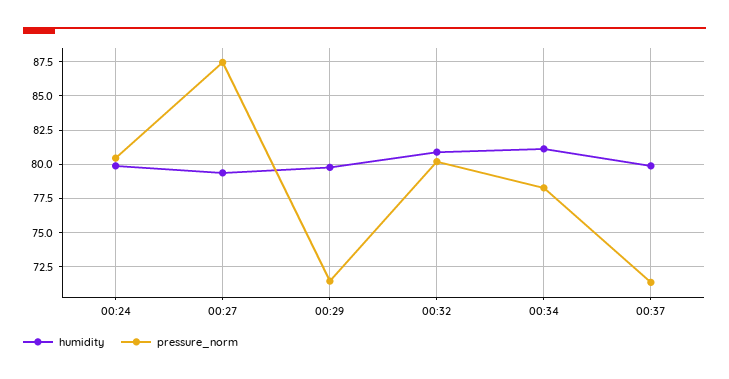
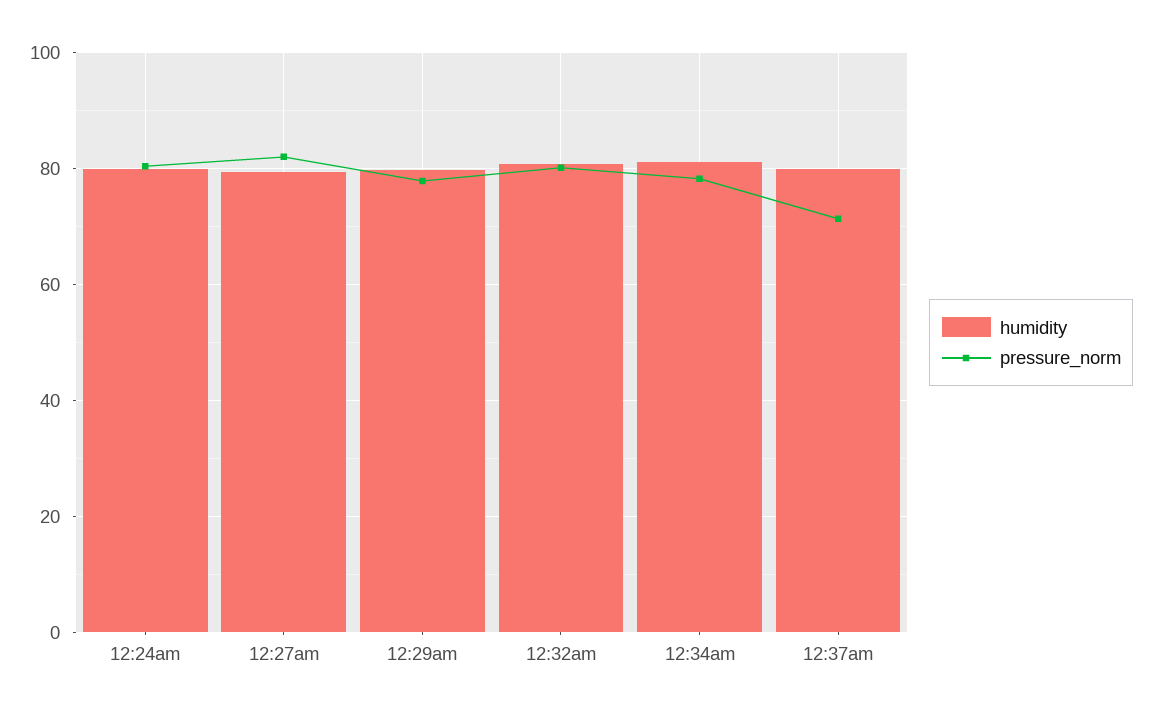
  {
    "humidity": {
      "00:24": 80,
      "00:27": 79.5,
      "00:29": 80,
      "00:32": 81,
      "00:34": 81,
      "00:37": 80
    },
    "pressure_norm": {
      "00:24": 80.5,
-     "00:27": 87.5,
+     "00:27": 82,
-     "00:29": 71.5,
+     "00:29": 78,
      "00:32": 80,
      "00:34": 78.5,
      "00:37": 71.5
    }
  }

